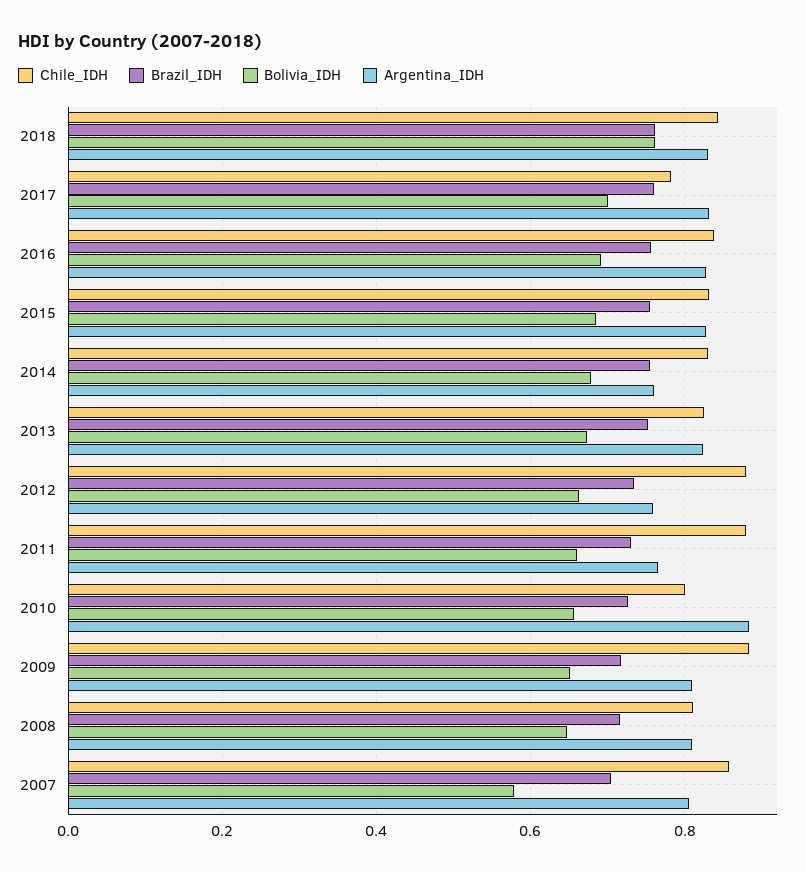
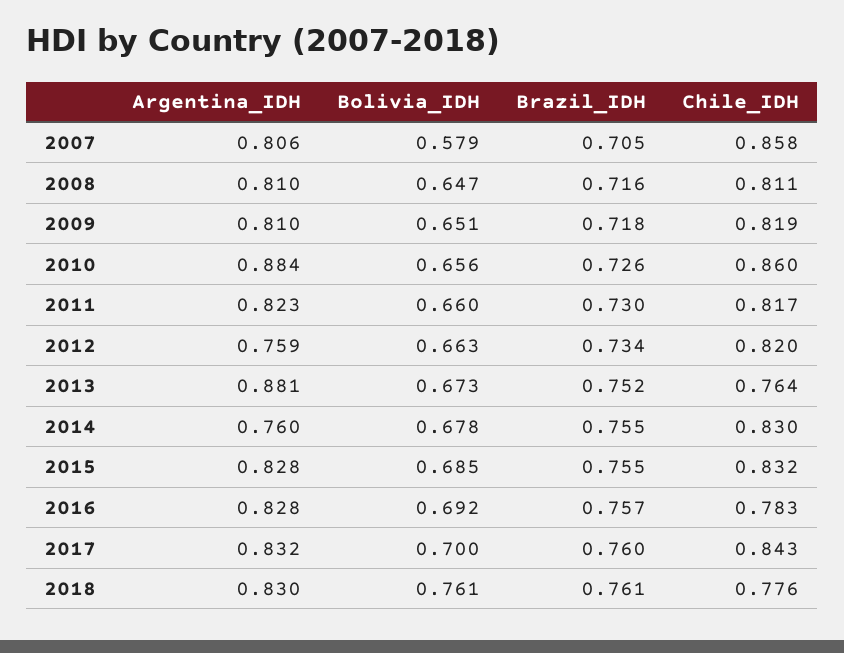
  {
    "Chile_IDH": {
-     "2018": 0.84,
+     "2018": 0.776,
-     "2017": 0.78,
+     "2017": 0.843,
-     "2016": 0.84,
+     "2016": 0.783,
      "2015": 0.832,
      "2014": 0.83,
-     "2013": 0.82,
+     "2013": 0.764,
-     "2012": 0.88,
+     "2012": 0.82,
-     "2011": 0.88,
+     "2011": 0.817,
-     "2010": 0.8,
+     "2010": 0.86,
-     "2009": 0.88,
+     "2009": 0.819,
      "2008": 0.811,
      "2007": 0.858
    },
    "Brazil_IDH": {
      "2018": 0.761,
      "2017": 0.76,
      "2016": 0.757,
      "2015": 0.755,
      "2014": 0.755,
      "2013": 0.752,
      "2012": 0.734,
      "2011": 0.73,
      "2010": 0.726,
      "2009": 0.718,
      "2008": 0.716,
      "2007": 0.705
    },
    "Bolivia_IDH": {
      "2018": 0.761,
      "2017": 0.7,
      "2016": 0.692,
      "2015": 0.685,
      "2014": 0.678,
      "2013": 0.673,
      "2012": 0.663,
      "2011": 0.66,
      "2010": 0.656,
      "2009": 0.651,
      "2008": 0.647,
      "2007": 0.579
    },
    "Argentina_IDH": {
      "2018": 0.83,
      "2017": 0.832,
      "2016": 0.828,
      "2015": 0.828,
      "2014": 0.76,
-     "2013": 0.82,
+     "2013": 0.881,
      "2012": 0.759,
-     "2011": 0.76,
+     "2011": 0.823,
      "2010": 0.884,
      "2009": 0.81,
      "2008": 0.81,
      "2007": 0.806
    }
  }

